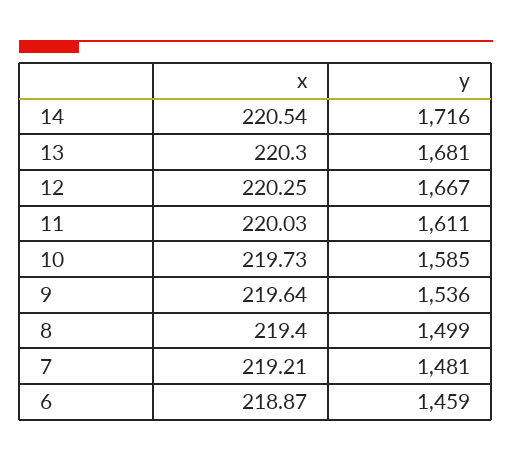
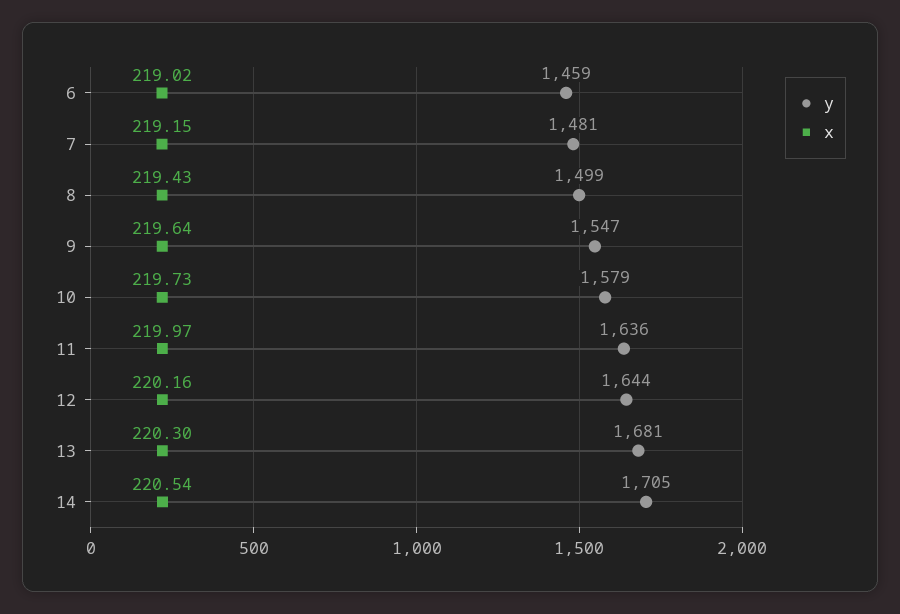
  {
    "x": {
      "14": 220.54,
      "13": 220.3,
-     "12": 220.25,
+     "12": 220.16,
-     "11": 220.03,
+     "11": 219.97,
      "10": 219.73,
      "9": 219.64,
-     "8": 219.4,
+     "8": 219.43,
-     "7": 219.21,
+     "7": 219.15,
-     "6": 218.87
+     "6": 219.02
    },
    "y": {
-     "14": 1716,
+     "14": 1705,
      "13": 1681,
-     "12": 1667,
+     "12": 1644,
-     "11": 1611,
+     "11": 1636,
-     "10": 1585,
+     "10": 1579,
-     "9": 1536,
+     "9": 1547,
      "8": 1499,
      "7": 1481,
      "6": 1459
    }
  }

